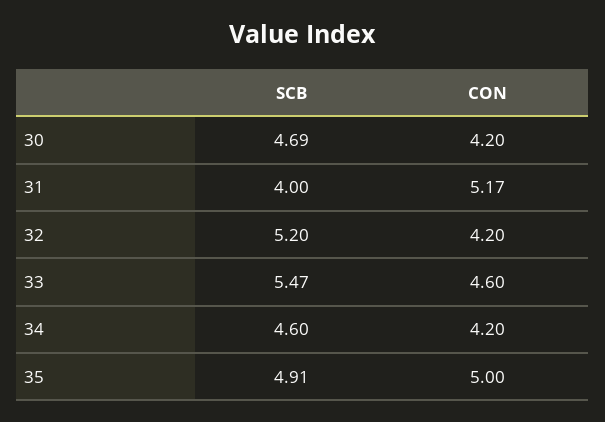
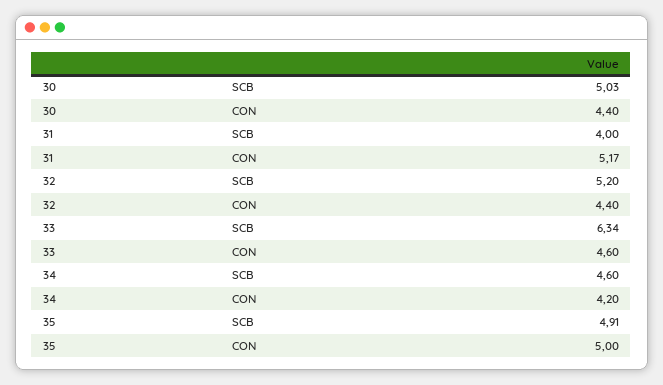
  {
    "SCB": {
-     "30": 4.69,
+     "30": 5.03,
      "31": 4,
      "32": 5.2,
-     "33": 5.47,
+     "33": 6.34,
      "34": 4.6,
      "35": 4.91
    },
    "CON": {
-     "30": 4.2,
+     "30": 4.4,
      "31": 5.17,
-     "32": 4.2,
+     "32": 4.4,
      "33": 4.6,
      "34": 4.2,
      "35": 5
    }
  }

